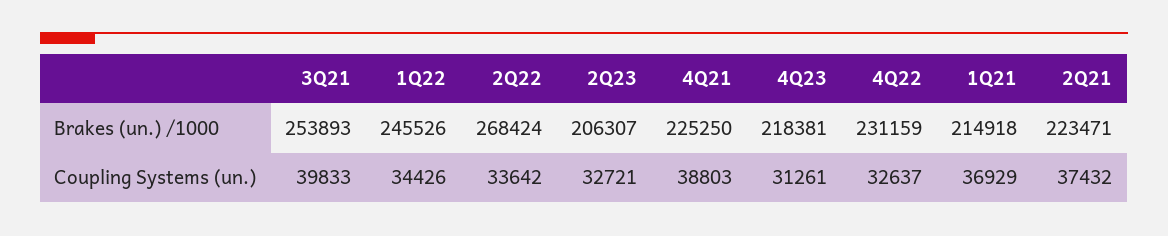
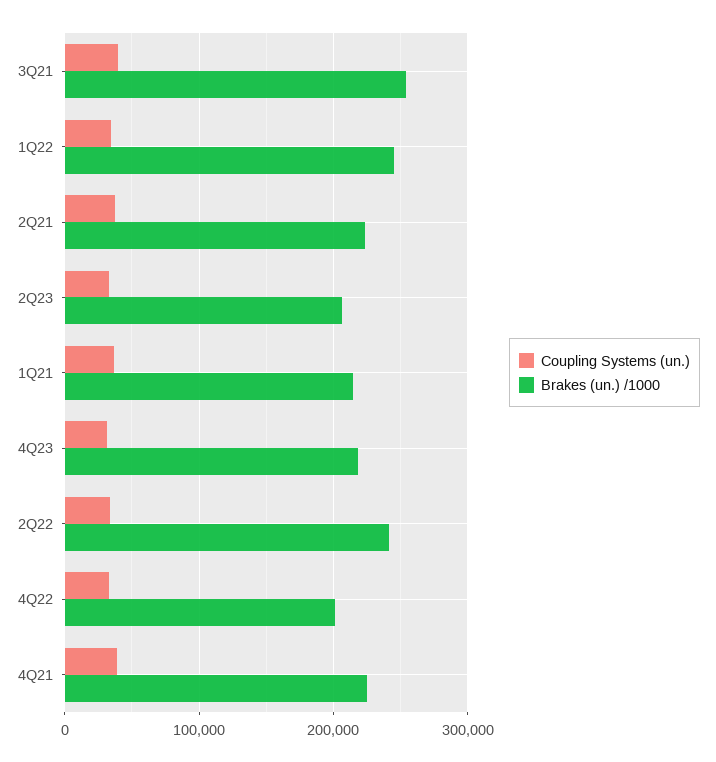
  {
    "Brakes (un.) /1000": {
      "3Q21": 253893,
      "1Q22": 245526,
-     "2Q22": 268424,
+     "2Q22": 240000,
      "2Q23": 206307,
      "4Q21": 225250,
      "4Q23": 218381,
-     "4Q22": 231159,
+     "4Q22": 200000,
      "1Q21": 214918,
      "2Q21": 223471
    },
    "Coupling Systems (un.)": {
      "3Q21": 39833,
      "1Q22": 34426,
      "2Q22": 33642,
      "2Q23": 32721,
      "4Q21": 38803,
      "4Q23": 31261,
      "4Q22": 32637,
      "1Q21": 36929,
      "2Q21": 37432
    }
  }

